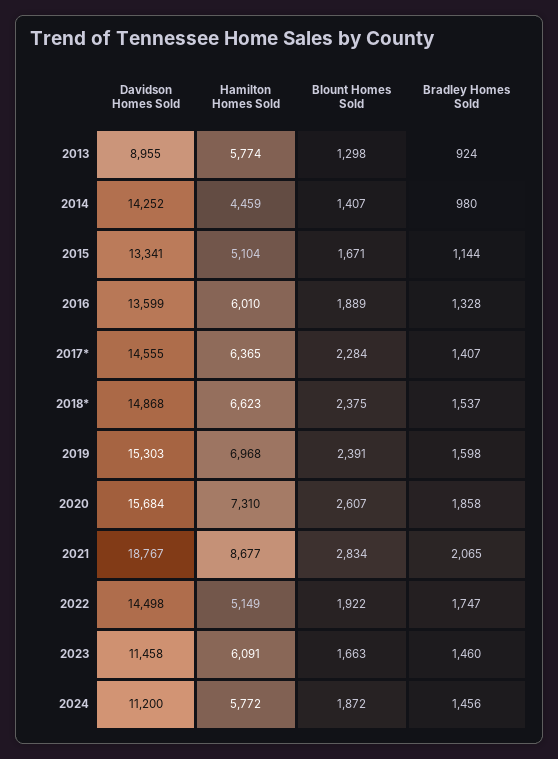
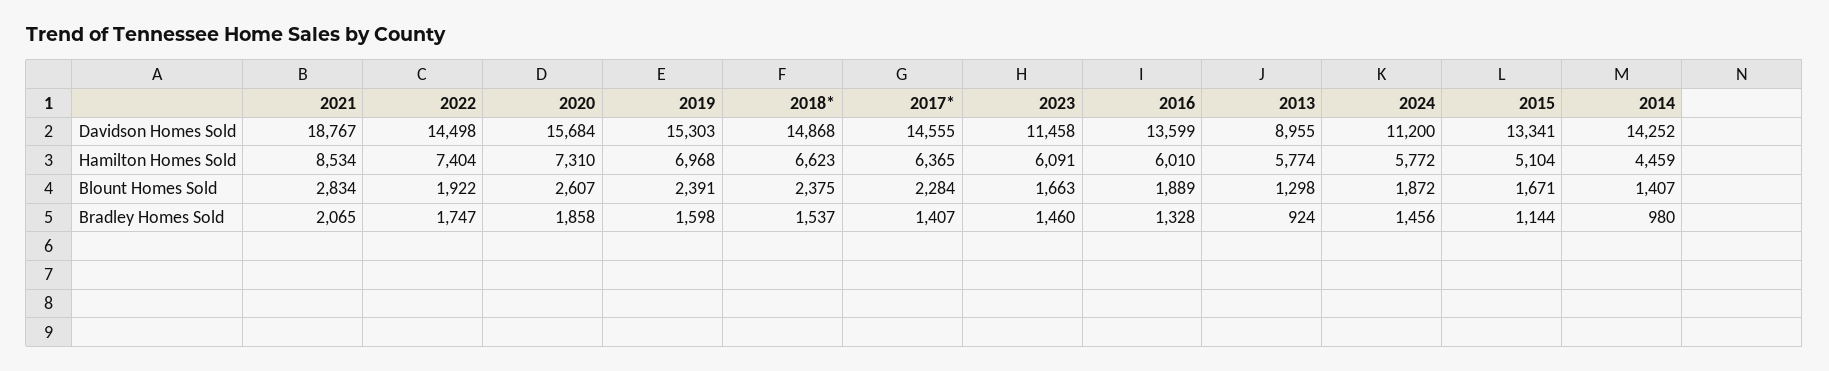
  {
    "Davidson Homes Sold": {
      "2013": 8955,
      "2014": 14252,
      "2015": 13341,
      "2016": 13599,
      "2017*": 14555,
      "2018*": 14868,
      "2019": 15303,
      "2020": 15684,
      "2021": 18767,
      "2022": 14498,
      "2023": 11458,
      "2024": 11200
    },
    "Hamilton Homes Sold": {
      "2013": 5774,
      "2014": 4459,
      "2015": 5104,
      "2016": 6010,
      "2017*": 6365,
      "2018*": 6623,
      "2019": 6968,
      "2020": 7310,
-     "2021": 8677,
+     "2021": 8534,
-     "2022": 5149,
+     "2022": 7404,
      "2023": 6091,
      "2024": 5772
    },
    "Blount Homes Sold": {
      "2013": 1298,
      "2014": 1407,
      "2015": 1671,
      "2016": 1889,
      "2017*": 2284,
      "2018*": 2375,
      "2019": 2391,
      "2020": 2607,
      "2021": 2834,
      "2022": 1922,
      "2023": 1663,
      "2024": 1872
    },
    "Bradley Homes Sold": {
      "2013": 924,
      "2014": 980,
      "2015": 1144,
      "2016": 1328,
      "2017*": 1407,
      "2018*": 1537,
      "2019": 1598,
      "2020": 1858,
      "2021": 2065,
      "2022": 1747,
      "2023": 1460,
      "2024": 1456
    }
  }

